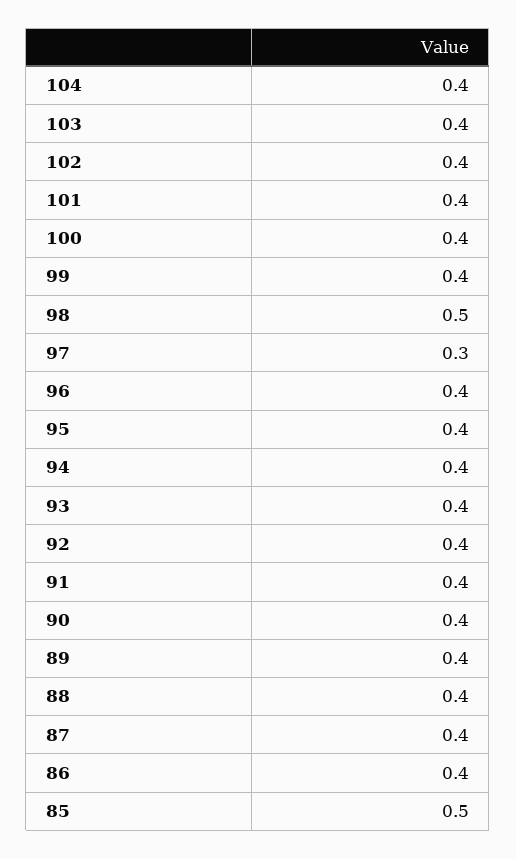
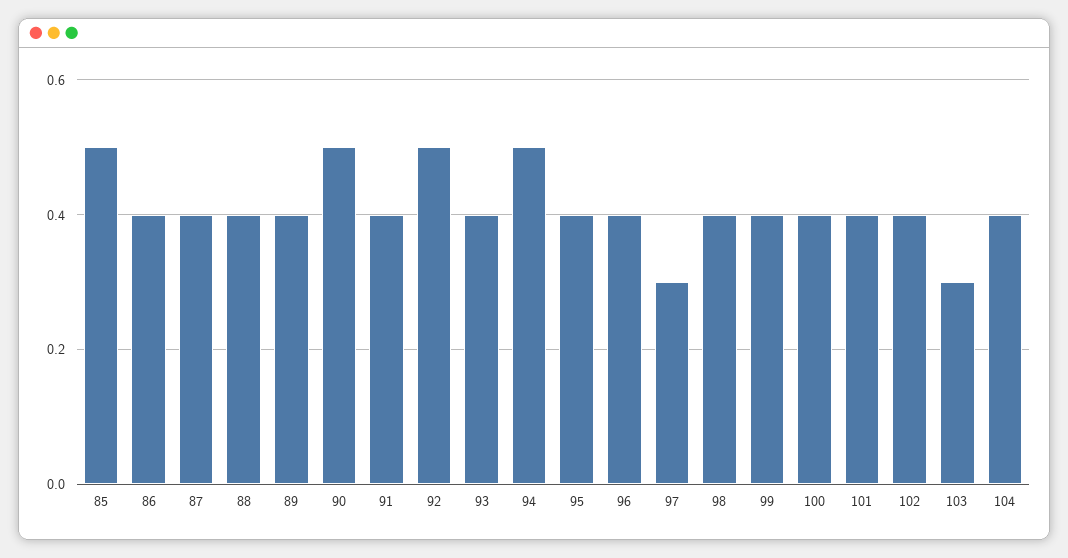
  {
    "104": 0.4,
-   "103": 0.4,
+   "103": 0.3,
    "102": 0.4,
    "101": 0.4,
    "100": 0.4,
    "99": 0.4,
-   "98": 0.5,
+   "98": 0.4,
    "97": 0.3,
    "96": 0.4,
    "95": 0.4,
-   "94": 0.4,
+   "94": 0.5,
    "93": 0.4,
-   "92": 0.4,
+   "92": 0.5,
    "91": 0.4,
-   "90": 0.4,
+   "90": 0.5,
    "89": 0.4,
    "88": 0.4,
    "87": 0.4,
    "86": 0.4,
    "85": 0.5
  }

